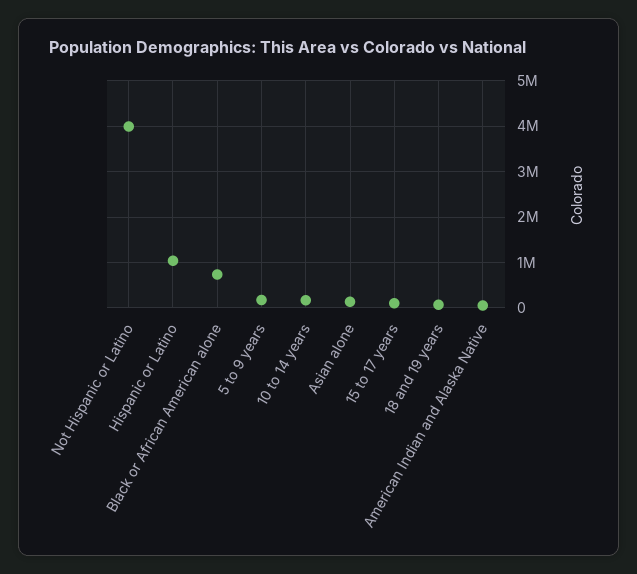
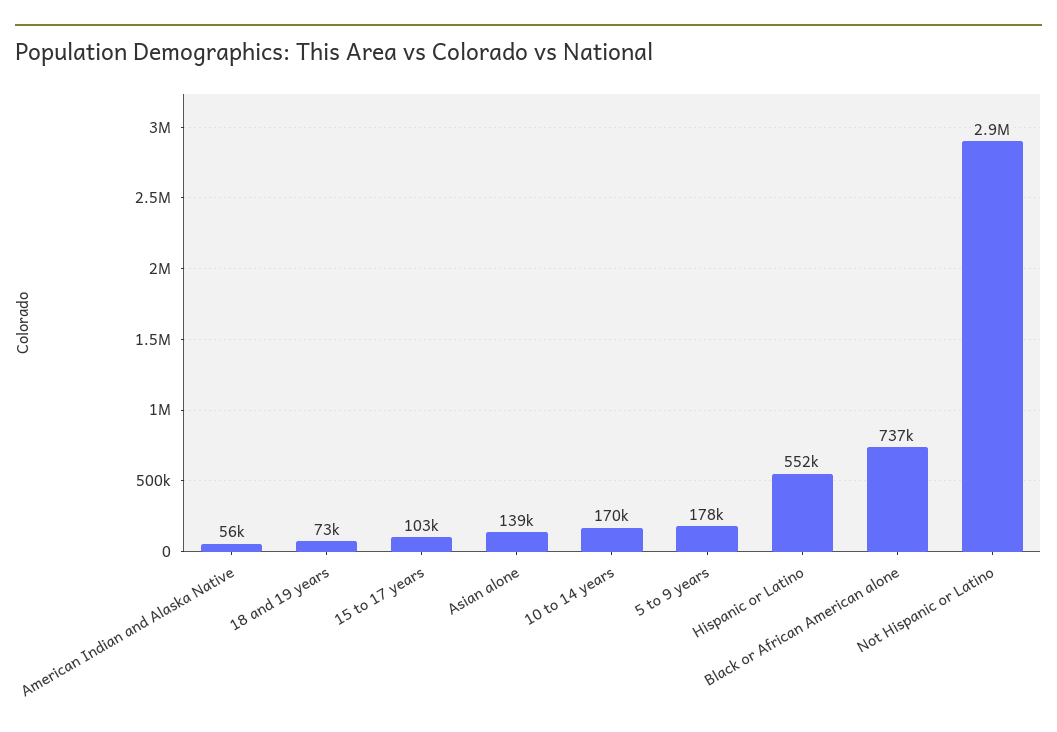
  {
-   "Not Hispanic or Latino": 4000000,
+   "Not Hispanic or Latino": 2900000,
-   "Hispanic or Latino": 1000000,
+   "Hispanic or Latino": 552000,
    "Black or African American alone": 737000,
    "5 to 9 years": 178000,
    "10 to 14 years": 170000,
    "Asian alone": 139000,
    "15 to 17 years": 103000,
    "18 and 19 years": 73000,
    "American Indian and Alaska Native": 56000
  }

